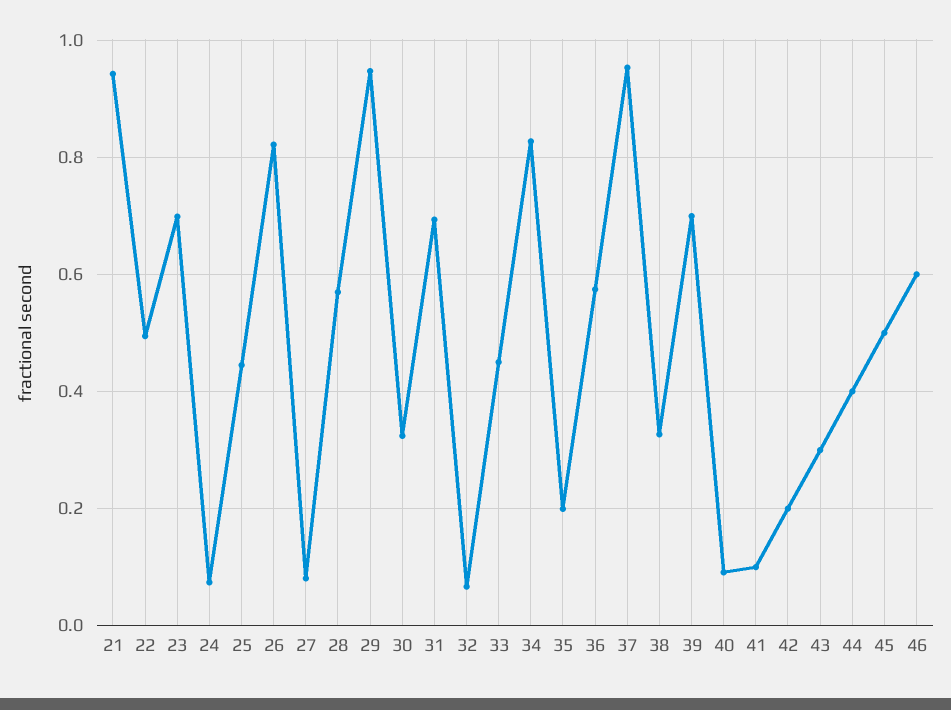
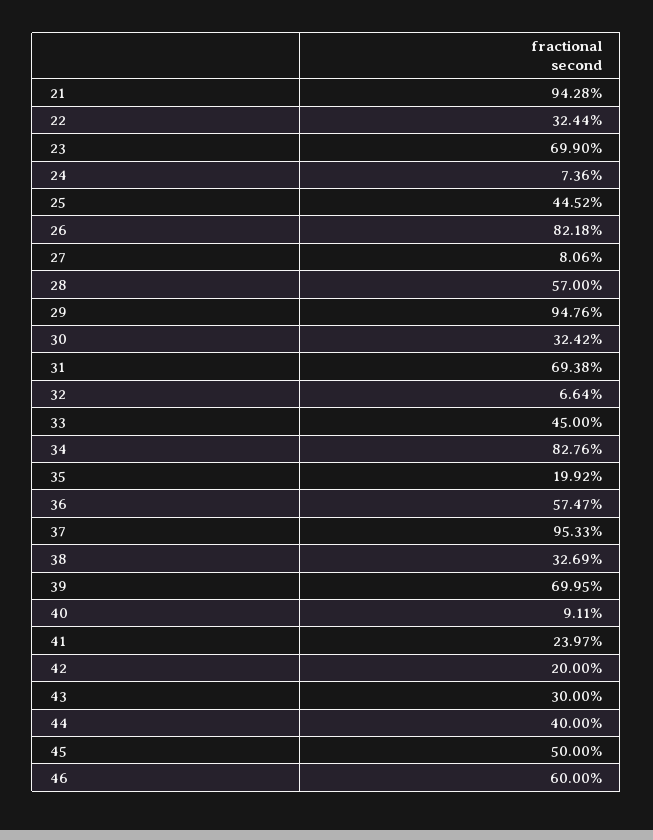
  {
    "21": 0.9428,
-   "22": 0.5,
+   "22": 0.3244,
    "23": 0.699,
    "24": 0.0736,
    "25": 0.4452,
    "26": 0.8218,
    "27": 0.0806,
    "28": 0.57,
    "29": 0.9476,
    "30": 0.3242,
    "31": 0.6938,
    "32": 0.0664,
    "33": 0.45,
    "34": 0.8276,
    "35": 0.1992,
    "36": 0.5747,
    "37": 0.9533,
    "38": 0.3269,
    "39": 0.6995,
    "40": 0.0911,
-   "41": 0.1,
+   "41": 0.2397,
    "42": 0.2,
    "43": 0.3,
    "44": 0.4,
    "45": 0.5,
    "46": 0.6
  }

